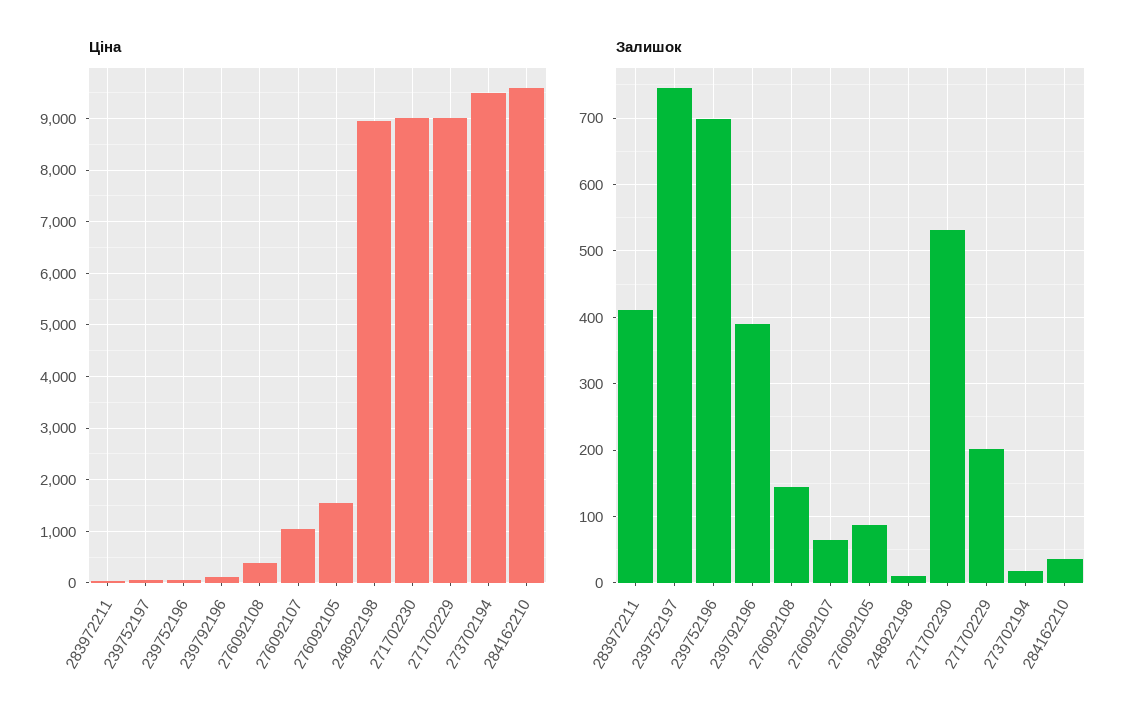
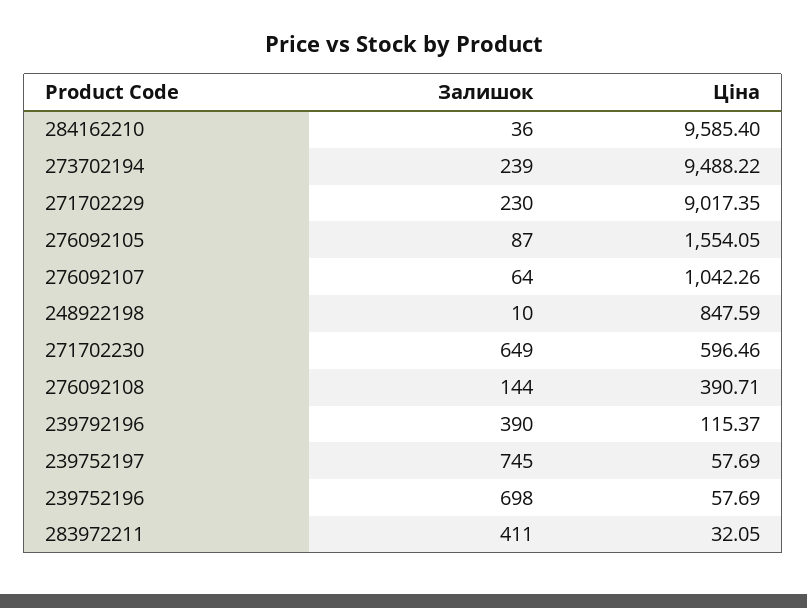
  {
    "Ціна": {
      "283972211": 32.05,
      "239752197": 57.69,
      "239752196": 57.69,
      "239792196": 115.37,
      "276092108": 390.71,
      "276092107": 1042.26,
      "276092105": 1554.05,
-     "248922198": 9000,
+     "248922198": 847.59,
-     "271702230": 9000,
+     "271702230": 596.46,
      "271702229": 9017.35,
      "273702194": 9488.22,
      "284162210": 9585.4
    },
    "Залишок": {
      "283972211": 411,
      "239752197": 745,
      "239752196": 698,
      "239792196": 390,
      "276092108": 144,
      "276092107": 64,
      "276092105": 87,
      "248922198": 10,
-     "271702230": 530,
+     "271702230": 649,
-     "271702229": 200,
+     "271702229": 230,
-     "273702194": 20,
+     "273702194": 239,
      "284162210": 36
    }
  }

